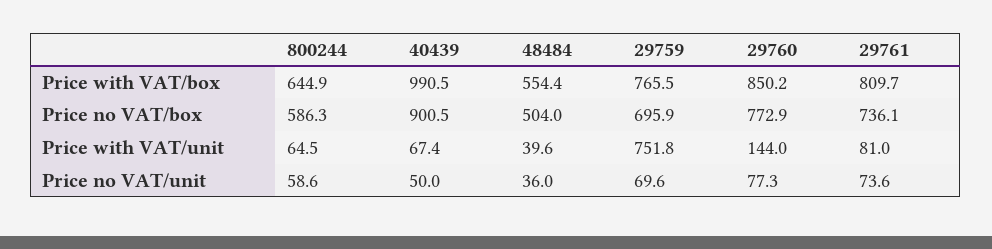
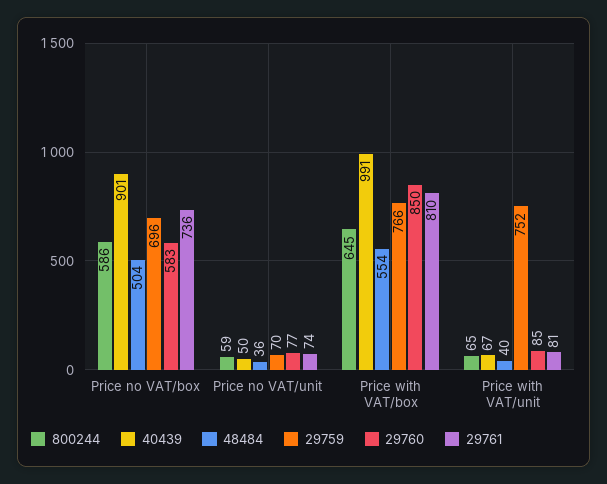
  {
    "800244": {
      "Price with VAT/box": 644.9,
      "Price no VAT/box": 586.3,
      "Price with VAT/unit": 64.5,
      "Price no VAT/unit": 58.6
    },
    "40439": {
      "Price with VAT/box": 990.5,
      "Price no VAT/box": 900.5,
      "Price with VAT/unit": 67.4,
      "Price no VAT/unit": 50
    },
    "48484": {
      "Price with VAT/box": 554.4,
      "Price no VAT/box": 504,
      "Price with VAT/unit": 39.6,
      "Price no VAT/unit": 36
    },
    "29759": {
      "Price with VAT/box": 765.5,
      "Price no VAT/box": 695.9,
      "Price with VAT/unit": 751.8,
      "Price no VAT/unit": 69.6
    },
    "29760": {
      "Price with VAT/box": 850.2,
-     "Price no VAT/box": 772.9,
+     "Price no VAT/box": 583,
-     "Price with VAT/unit": 144,
+     "Price with VAT/unit": 85,
      "Price no VAT/unit": 77.3
    },
    "29761": {
      "Price with VAT/box": 809.7,
      "Price no VAT/box": 736.1,
      "Price with VAT/unit": 81,
      "Price no VAT/unit": 73.6
    }
  }

